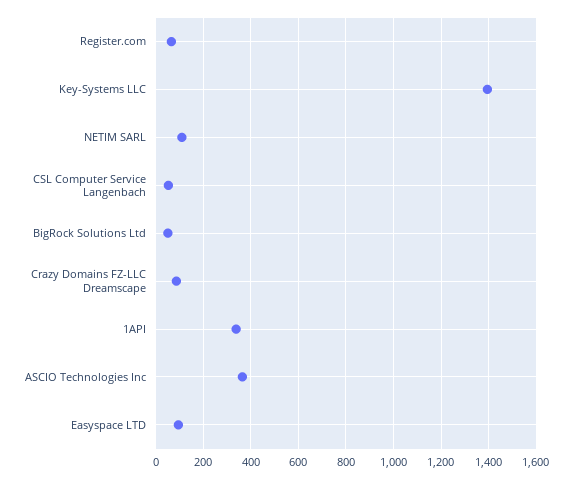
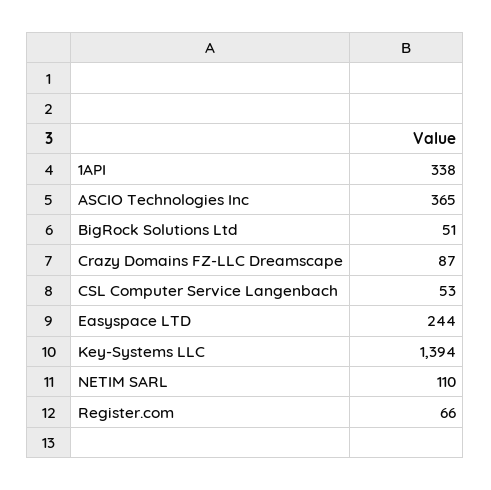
  {
    "Register.com": 66,
    "Key-Systems LLC": 1394,
    "NETIM SARL": 110,
    "CSL Computer Service Langenbach": 53,
    "BigRock Solutions Ltd": 51,
    "Crazy Domains FZ-LLC Dreamscape": 87,
    "1API": 338,
    "ASCIO Technologies Inc": 365,
-   "Easyspace LTD": 100
+   "Easyspace LTD": 244
  }

